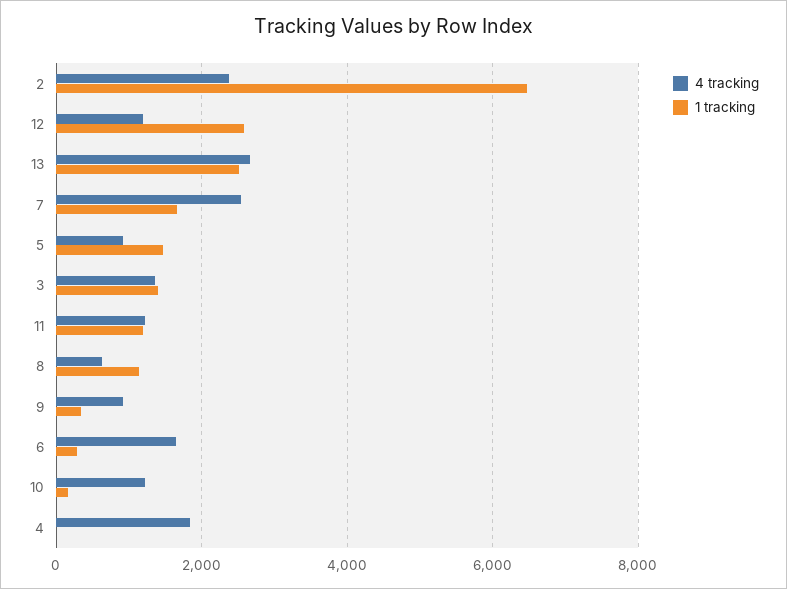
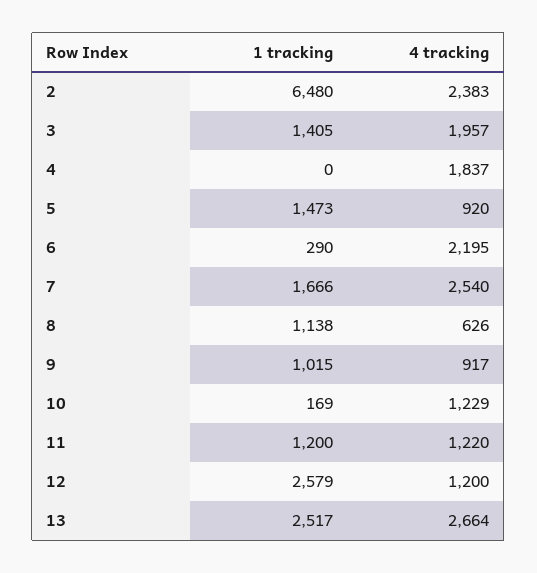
  {
    "4 tracking": {
      "2": 2383,
      "12": 1200,
      "13": 2664,
      "7": 2540,
      "5": 920,
-     "3": 1400,
+     "3": 1957,
      "11": 1220,
      "8": 626,
      "9": 917,
-     "6": 1600,
+     "6": 2195,
      "10": 1229,
      "4": 1837
    },
    "1 tracking": {
      "2": 6480,
      "12": 2579,
      "13": 2517,
      "7": 1666,
      "5": 1473,
      "3": 1405,
      "11": 1200,
      "8": 1138,
-     "9": 400,
+     "9": 1015,
      "6": 290,
      "10": 169,
      "4": 0
    }
  }

